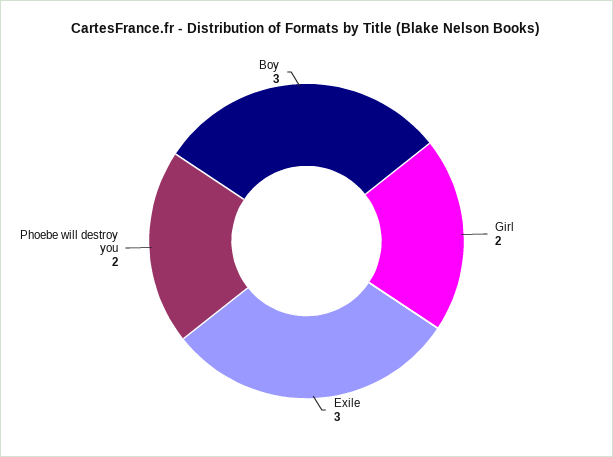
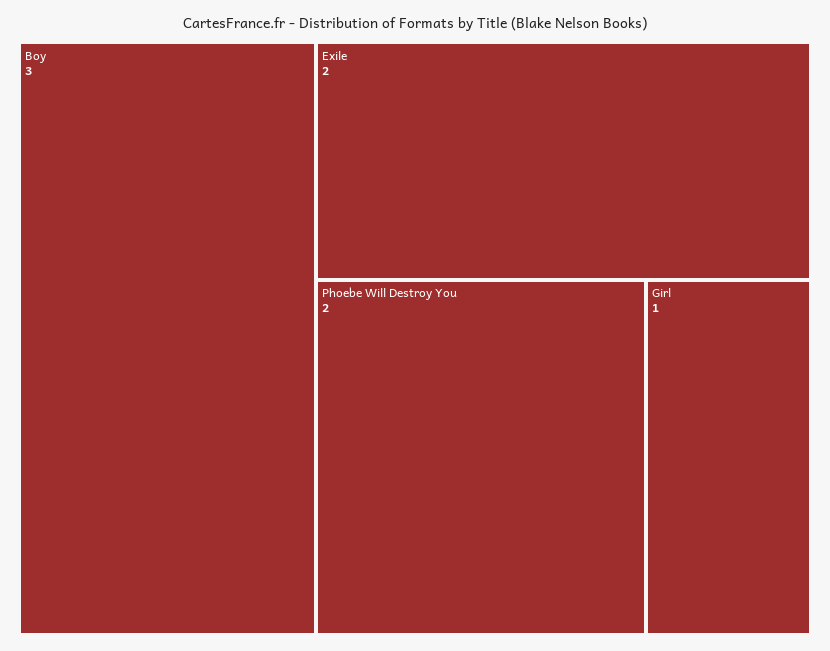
  {
-   "Girl": 2,
+   "Girl": 1,
-   "Exile": 3,
+   "Exile": 2,
    "Phoebe will destroy you": 2,
    "Boy": 3
  }

